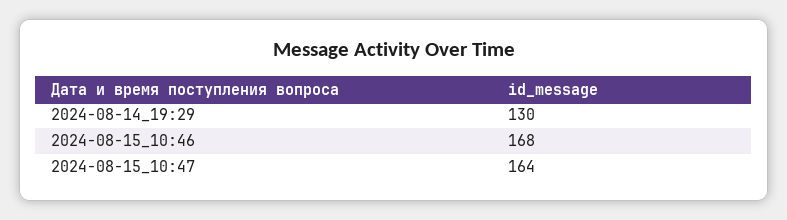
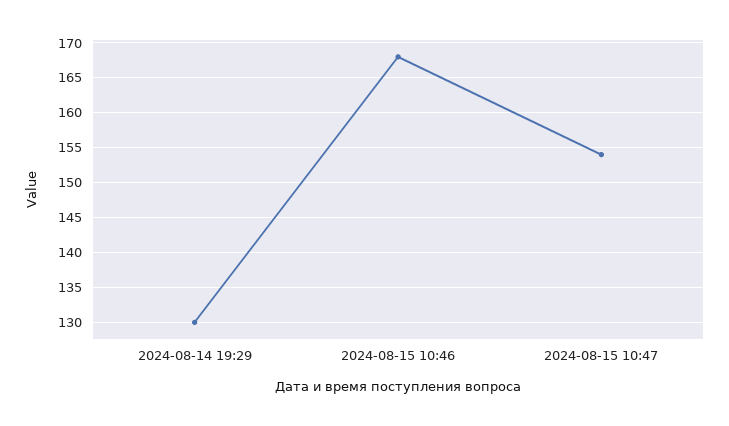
  {
    "2024-08-14_19:29": 130,
    "2024-08-15_10:46": 168,
-   "2024-08-15_10:47": 164
+   "2024-08-15_10:47": 154
  }

